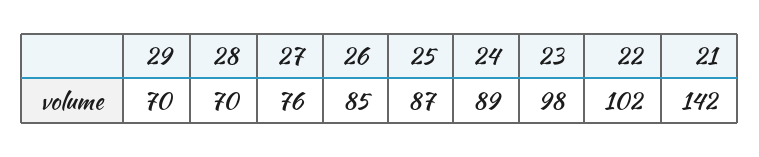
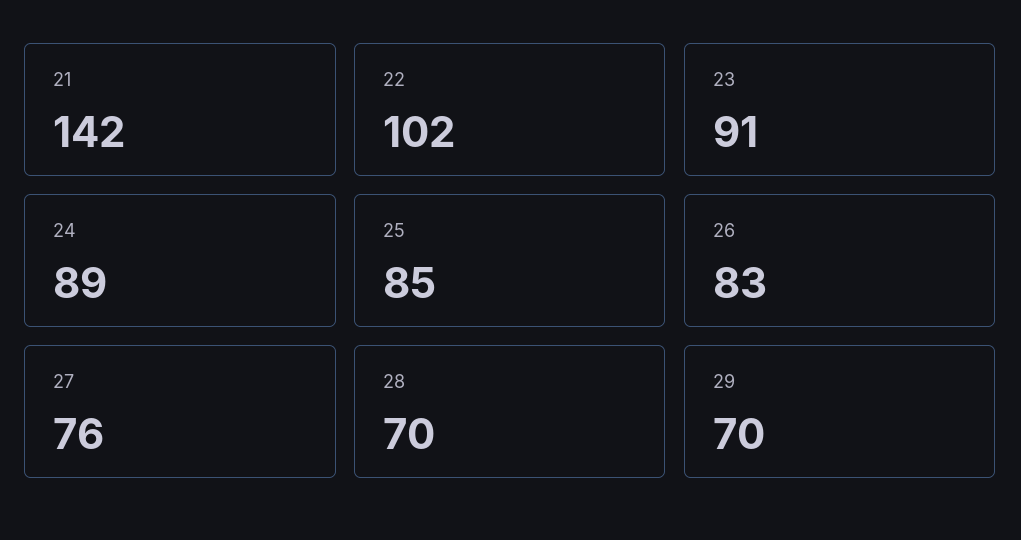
  {
    "29": 70,
    "28": 70,
    "27": 76,
-   "26": 85,
+   "26": 83,
-   "25": 87,
+   "25": 85,
    "24": 89,
-   "23": 98,
+   "23": 91,
    "22": 102,
    "21": 142
  }

